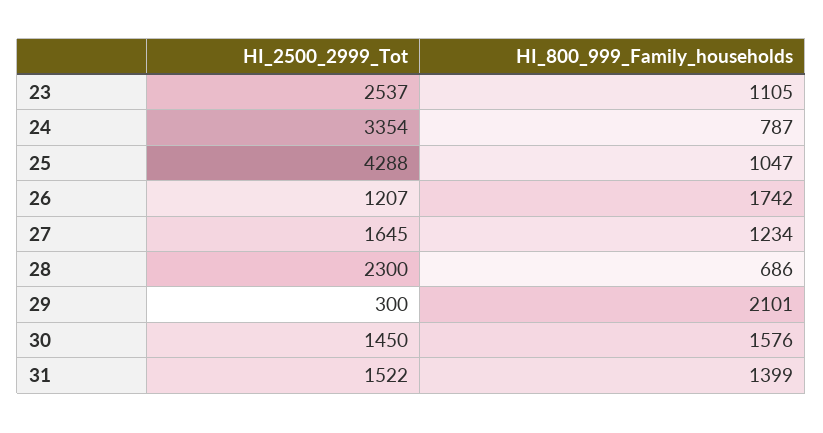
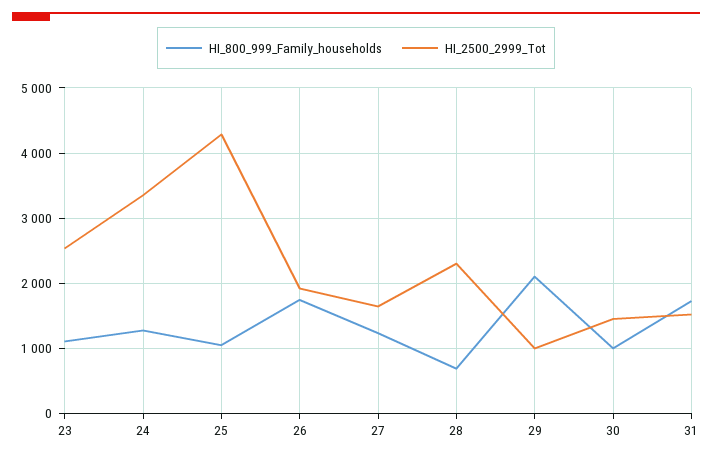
  {
    "HI_2500_2999_Tot": {
      "23": 2537,
      "24": 3354,
      "25": 4288,
-     "26": 1207,
+     "26": 1900,
      "27": 1645,
      "28": 2300,
-     "29": 300,
+     "29": 1000,
      "30": 1450,
      "31": 1522
    },
    "HI_800_999_Family_households": {
      "23": 1105,
-     "24": 787,
+     "24": 1300,
      "25": 1047,
      "26": 1742,
      "27": 1234,
      "28": 686,
      "29": 2101,
-     "30": 1576,
+     "30": 1000,
-     "31": 1399
+     "31": 1700
    }
  }

